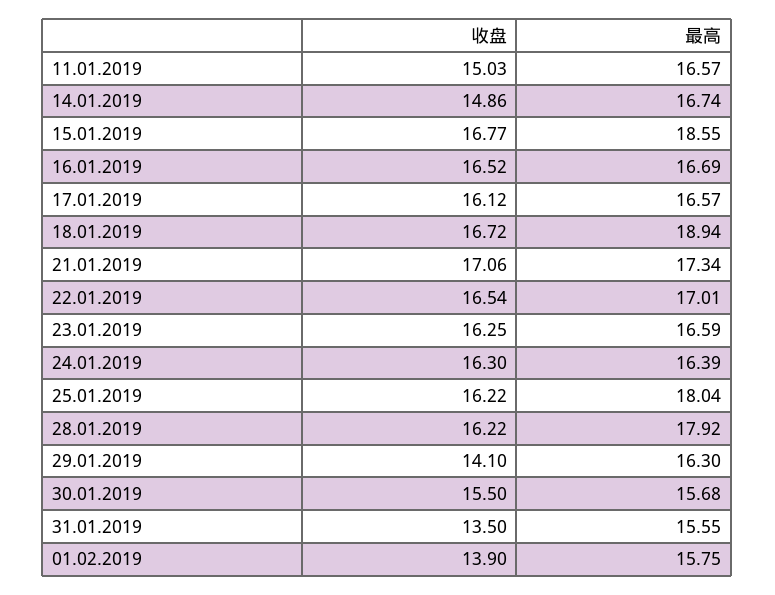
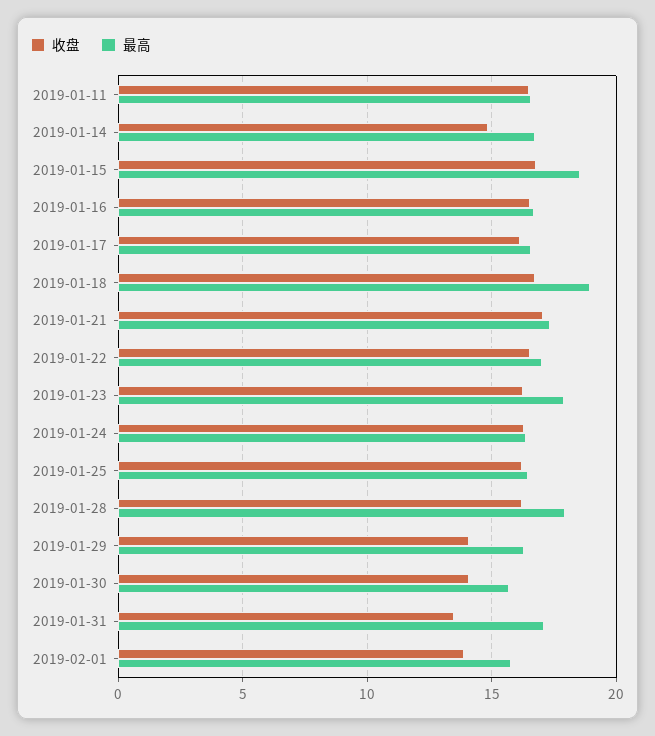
  {
    "收盘": {
-     "11.01.2019": 15.03,
+     "11.01.2019": 16.5,
      "14.01.2019": 14.86,
      "15.01.2019": 16.77,
      "16.01.2019": 16.52,
      "17.01.2019": 16.12,
      "18.01.2019": 16.72,
      "21.01.2019": 17.06,
      "22.01.2019": 16.54,
      "23.01.2019": 16.25,
      "24.01.2019": 16.3,
      "25.01.2019": 16.22,
      "28.01.2019": 16.22,
      "29.01.2019": 14.1,
-     "30.01.2019": 15.5,
+     "30.01.2019": 14,
      "31.01.2019": 13.5,
      "01.02.2019": 13.9
    },
    "最高": {
      "11.01.2019": 16.57,
      "14.01.2019": 16.74,
      "15.01.2019": 18.55,
      "16.01.2019": 16.69,
      "17.01.2019": 16.57,
      "18.01.2019": 18.94,
      "21.01.2019": 17.34,
      "22.01.2019": 17.01,
-     "23.01.2019": 16.59,
+     "23.01.2019": 18,
      "24.01.2019": 16.39,
-     "25.01.2019": 18.04,
+     "25.01.2019": 16.5,
      "28.01.2019": 17.92,
      "29.01.2019": 16.3,
      "30.01.2019": 15.68,
-     "31.01.2019": 15.55,
+     "31.01.2019": 17,
      "01.02.2019": 15.75
    }
  }

